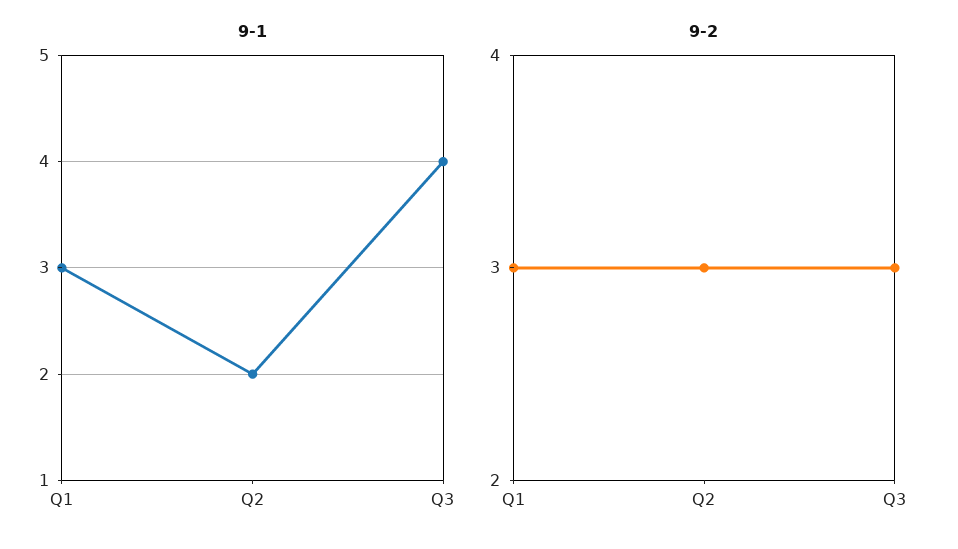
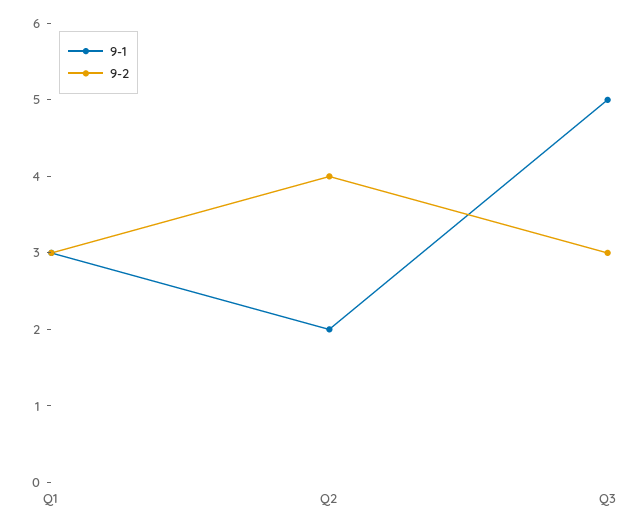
  {
    "9-1": {
      "Q1": 3,
      "Q2": 2,
-     "Q3": 4
+     "Q3": 5
    },
    "9-2": {
      "Q1": 3,
-     "Q2": 3,
+     "Q2": 4,
      "Q3": 3
    }
  }

